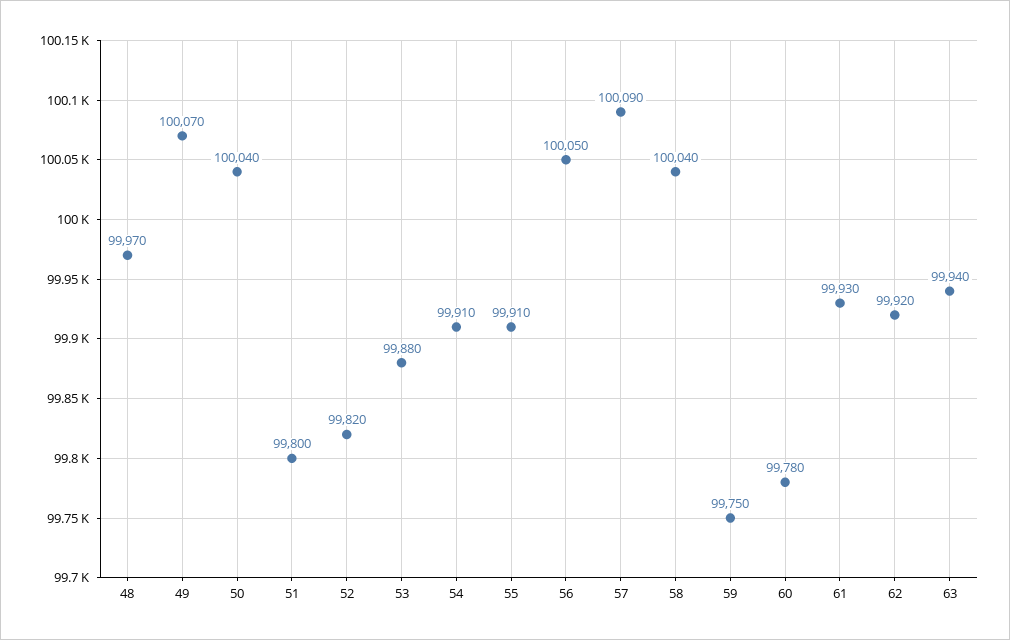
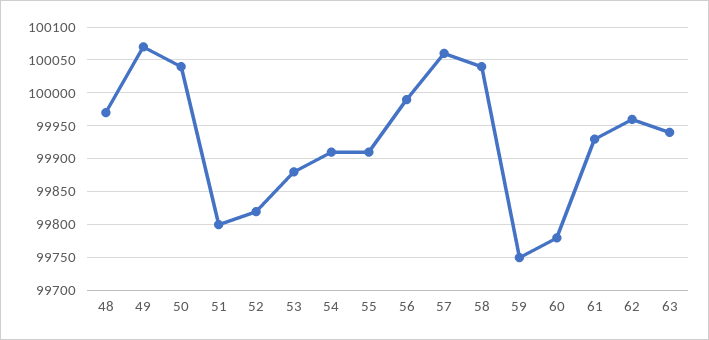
  {
    "48": 99970,
    "49": 100070,
    "50": 100040,
    "51": 99800,
    "52": 99820,
    "53": 99880,
    "54": 99910,
    "55": 99910,
-   "56": 100050,
+   "56": 99990,
-   "57": 100090,
+   "57": 100060,
    "58": 100040,
    "59": 99750,
    "60": 99780,
    "61": 99930,
-   "62": 99920,
+   "62": 99960,
    "63": 99940
  }

